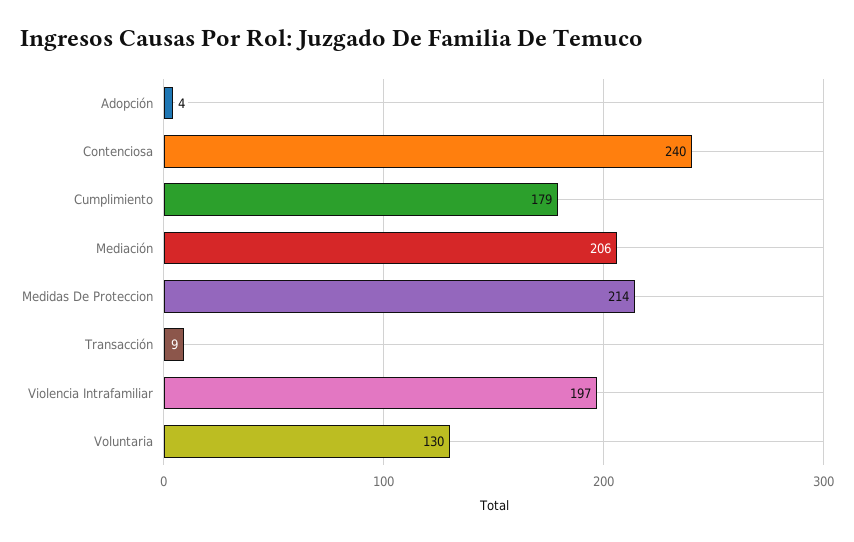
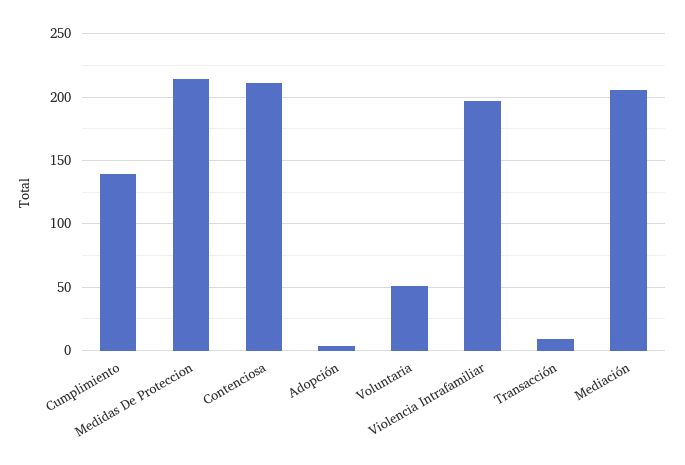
  {
    "Adopción": 4,
-   "Contenciosa": 240,
+   "Contenciosa": 210,
-   "Cumplimiento": 179,
+   "Cumplimiento": 140,
    "Mediación": 206,
    "Medidas De Proteccion": 214,
    "Transacción": 9,
    "Violencia Intrafamiliar": 197,
-   "Voluntaria": 130
+   "Voluntaria": 50
  }

